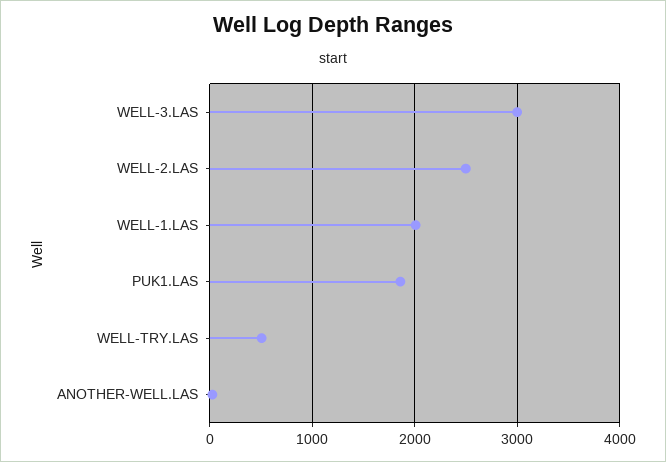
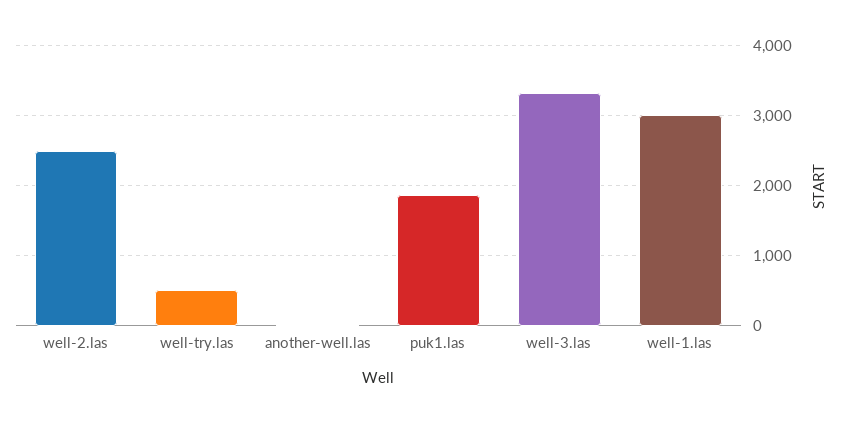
  {
-   "WELL-3.LAS": 3000,
+   "WELL-3.LAS": 3300,
    "WELL-2.LAS": 2500,
-   "WELL-1.LAS": 2000,
+   "WELL-1.LAS": 3000,
    "PUK1.LAS": 1900,
    "WELL-TRY.LAS": 500,
    "ANOTHER-WELL.LAS": 0
  }

